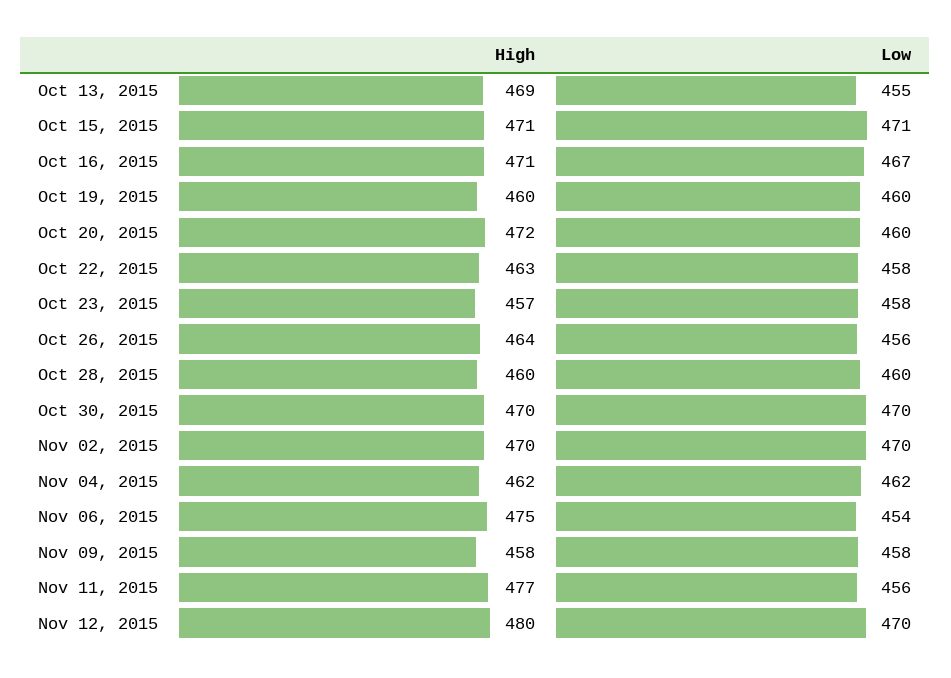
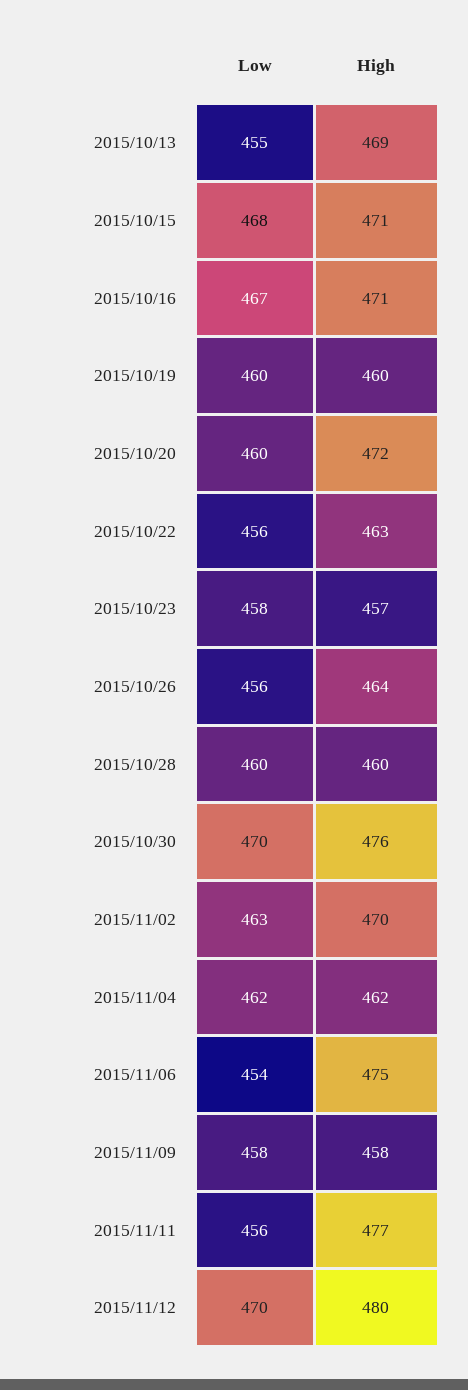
  {
    "High": {
      "Oct 13, 2015": 469,
      "Oct 15, 2015": 471,
      "Oct 16, 2015": 471,
      "Oct 19, 2015": 460,
      "Oct 20, 2015": 472,
      "Oct 22, 2015": 463,
      "Oct 23, 2015": 457,
      "Oct 26, 2015": 464,
      "Oct 28, 2015": 460,
-     "Oct 30, 2015": 470,
+     "Oct 30, 2015": 476,
      "Nov 02, 2015": 470,
      "Nov 04, 2015": 462,
      "Nov 06, 2015": 475,
      "Nov 09, 2015": 458,
      "Nov 11, 2015": 477,
      "Nov 12, 2015": 480
    },
    "Low": {
      "Oct 13, 2015": 455,
-     "Oct 15, 2015": 471,
+     "Oct 15, 2015": 468,
      "Oct 16, 2015": 467,
      "Oct 19, 2015": 460,
      "Oct 20, 2015": 460,
-     "Oct 22, 2015": 458,
+     "Oct 22, 2015": 456,
      "Oct 23, 2015": 458,
      "Oct 26, 2015": 456,
      "Oct 28, 2015": 460,
      "Oct 30, 2015": 470,
-     "Nov 02, 2015": 470,
+     "Nov 02, 2015": 463,
      "Nov 04, 2015": 462,
      "Nov 06, 2015": 454,
      "Nov 09, 2015": 458,
      "Nov 11, 2015": 456,
      "Nov 12, 2015": 470
    }
  }

